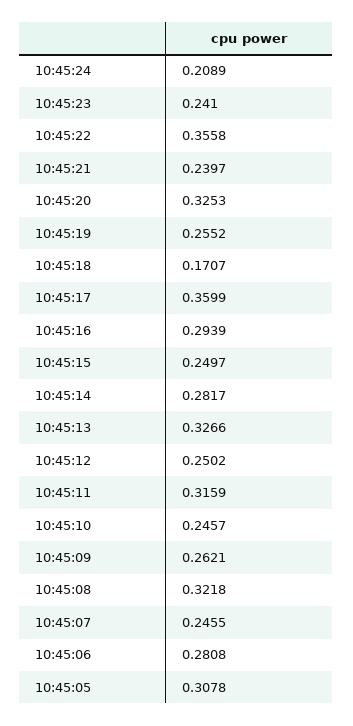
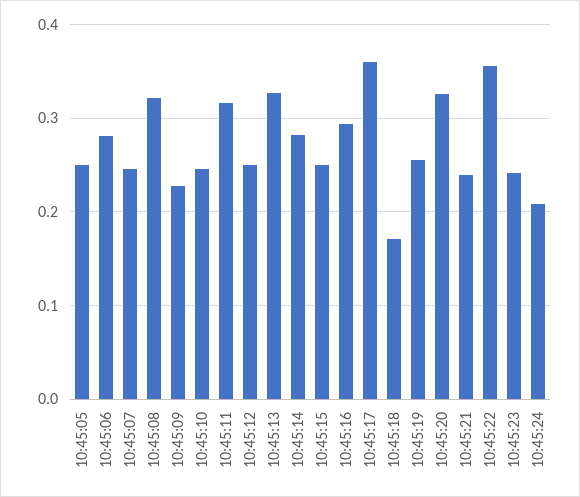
  {
    "10:45:24": 0.2089,
    "10:45:23": 0.241,
    "10:45:22": 0.3558,
    "10:45:21": 0.2397,
    "10:45:20": 0.3253,
    "10:45:19": 0.2552,
    "10:45:18": 0.1707,
    "10:45:17": 0.3599,
    "10:45:16": 0.2939,
    "10:45:15": 0.2497,
    "10:45:14": 0.2817,
    "10:45:13": 0.3266,
    "10:45:12": 0.2502,
    "10:45:11": 0.3159,
    "10:45:10": 0.2457,
-   "10:45:09": 0.2621,
+   "10:45:09": 0.23,
    "10:45:08": 0.3218,
    "10:45:07": 0.2455,
    "10:45:06": 0.2808,
-   "10:45:05": 0.3078
+   "10:45:05": 0.25
  }

